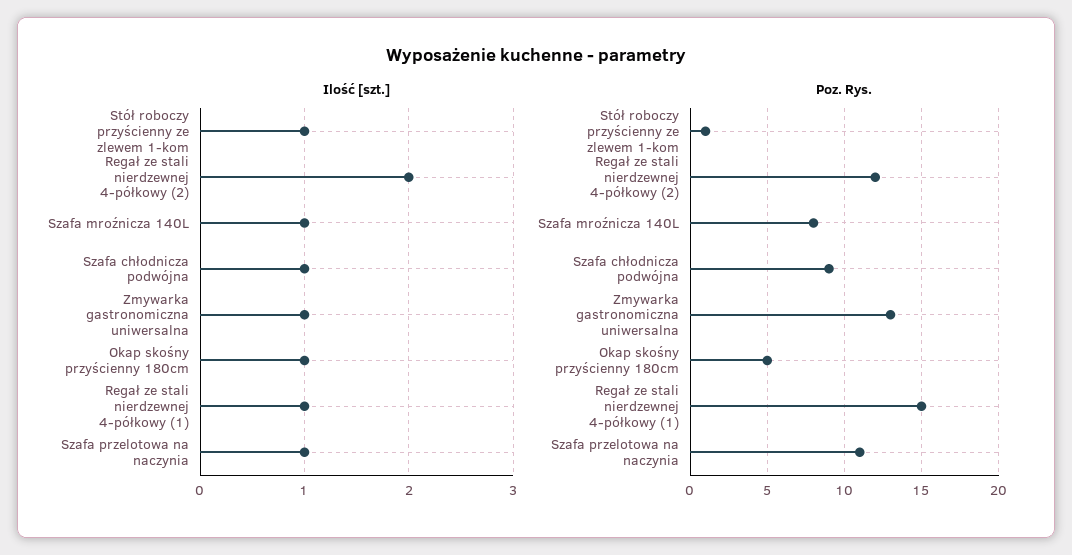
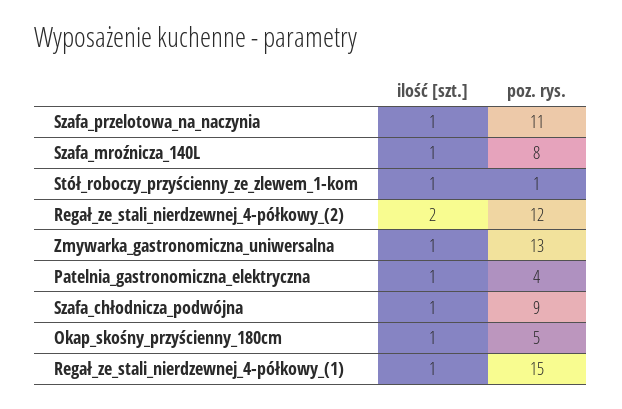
  {
    "Ilość [szt.]": {
      "Stół roboczy przyścienny ze zlewem 1-kom": 1,
      "Regał ze stali nierdzewnej 4-półkowy (2)": 2,
      "Szafa mroźnicza 140L": 1,
      "Szafa chłodnicza podwójna": 1,
      "Zmywarka gastronomiczna uniwersalna": 1,
      "Okap skośny przyścienny 180cm": 1,
      "Regał ze stali nierdzewnej 4-półkowy (1)": 1,
-     "Szafa przelotowa na naczynia": 1
+     "Szafa przelotowa na naczynia": 1,
+     "Patelnia_gastronomiczna_elektryczna": 1
    },
    "Poz. Rys.": {
      "Stół roboczy przyścienny ze zlewem 1-kom": 1,
      "Regał ze stali nierdzewnej 4-półkowy (2)": 12,
      "Szafa mroźnicza 140L": 8,
      "Szafa chłodnicza podwójna": 9,
      "Zmywarka gastronomiczna uniwersalna": 13,
      "Okap skośny przyścienny 180cm": 5,
      "Regał ze stali nierdzewnej 4-półkowy (1)": 15,
-     "Szafa przelotowa na naczynia": 11
+     "Szafa przelotowa na naczynia": 11,
+     "Patelnia_gastronomiczna_elektryczna": 4
    }
  }

